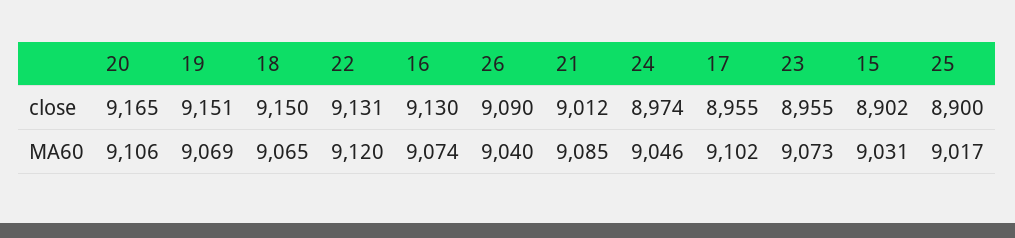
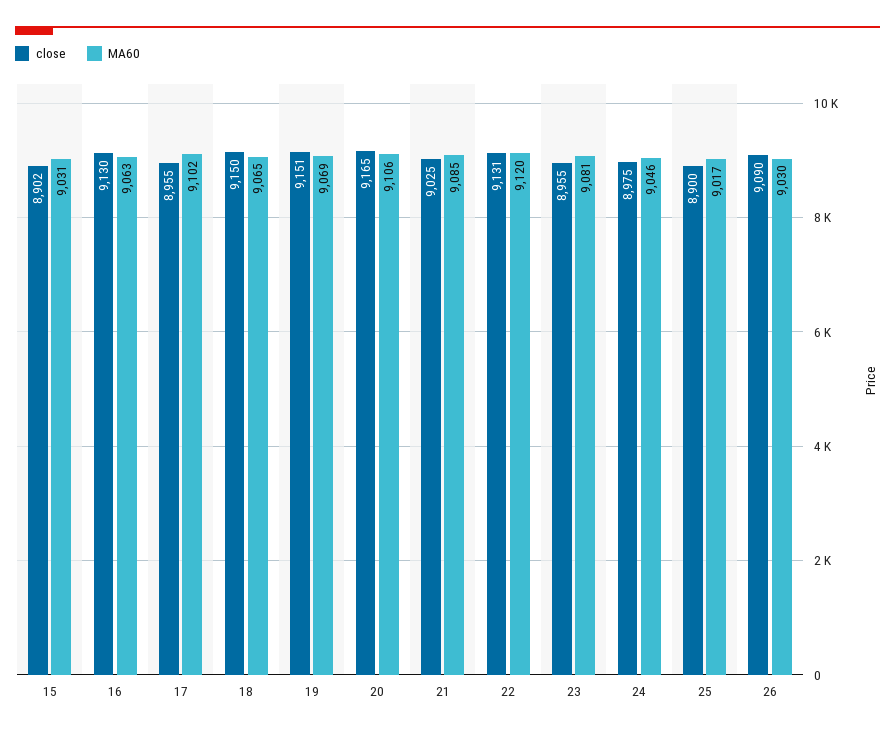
  {
    "close": {
      "20": 9165,
      "19": 9151,
      "18": 9150,
      "22": 9131,
      "16": 9130,
      "26": 9090,
-     "21": 9012,
+     "21": 9025,
-     "24": 8974,
+     "24": 8975,
      "17": 8955,
      "23": 8955,
      "15": 8902,
      "25": 8900
    },
    "MA60": {
      "20": 9106,
      "19": 9069,
      "18": 9065,
      "22": 9120,
-     "16": 9074,
+     "16": 9063,
-     "26": 9040,
+     "26": 9030,
      "21": 9085,
      "24": 9046,
      "17": 9102,
-     "23": 9073,
+     "23": 9081,
      "15": 9031,
      "25": 9017
    }
  }

